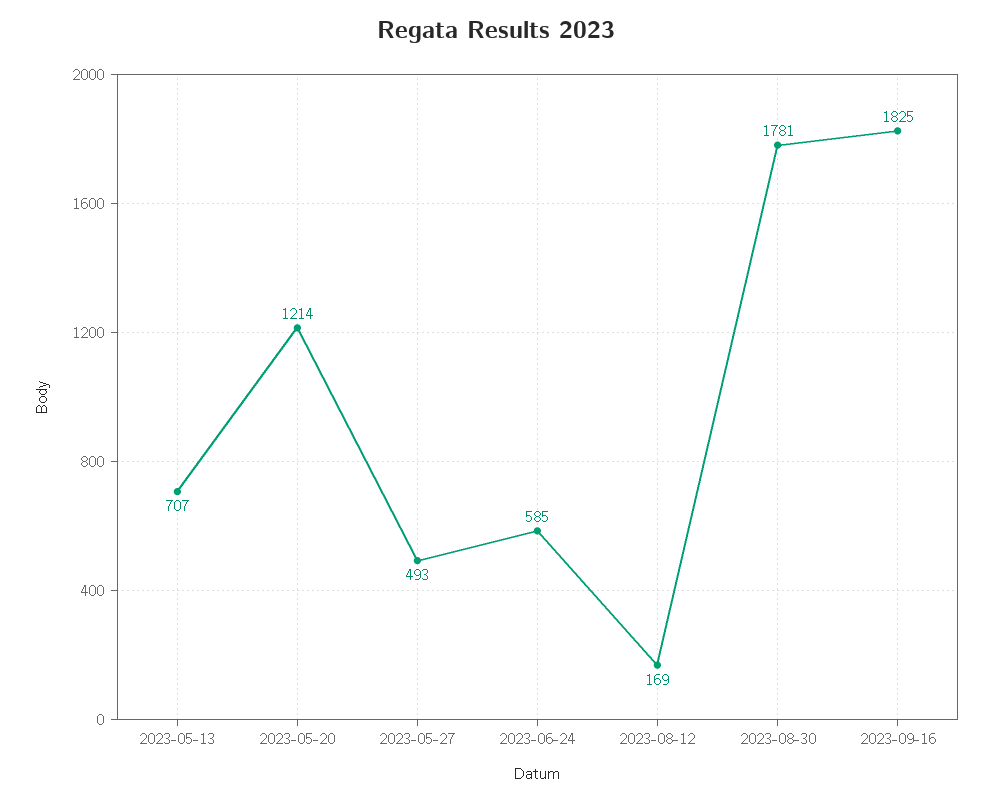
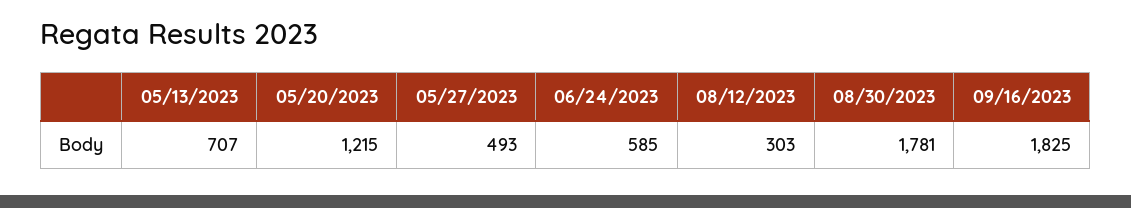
  {
    "2023-05-13": 707,
-   "2023-05-20": 1214,
+   "2023-05-20": 1215,
    "2023-05-27": 493,
    "2023-06-24": 585,
-   "2023-08-12": 169,
+   "2023-08-12": 303,
    "2023-08-30": 1781,
    "2023-09-16": 1825
  }

